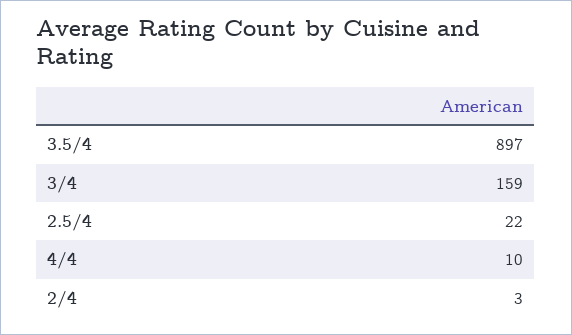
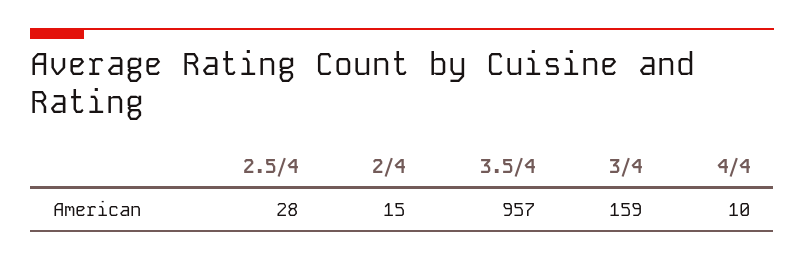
  {
-   "3.5/4": 897,
+   "3.5/4": 957,
    "3/4": 159,
-   "2.5/4": 22,
+   "2.5/4": 28,
    "4/4": 10,
-   "2/4": 3
+   "2/4": 15
  }

